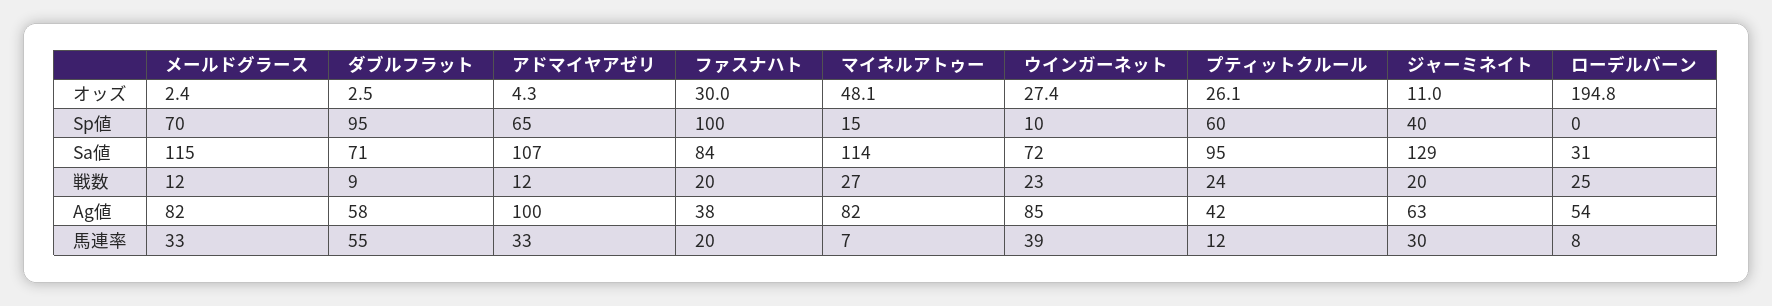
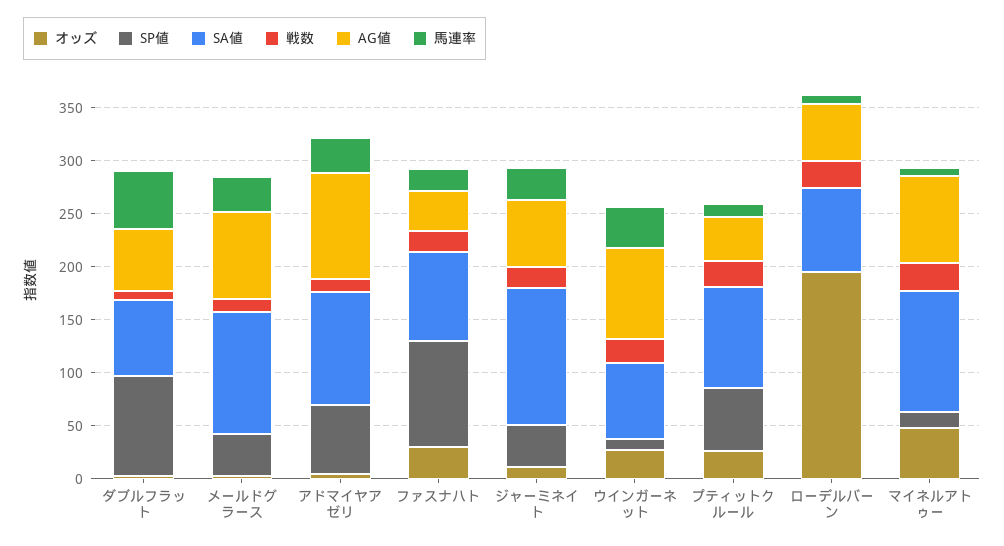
  {
    "オッズ": {
      "メールドグラース": 2.4,
      "ダブルフラット": 2.5,
      "アドマイヤアゼリ": 4.3,
      "ファスナハト": 30,
      "マイネルアトゥー": 48.1,
      "ウインガーネット": 27.4,
      "プティットクルール": 26.1,
      "ジャーミネイト": 11,
      "ローデルバーン": 194.8
    },
    "Sp値": {
-     "メールドグラース": 70,
+     "メールドグラース": 40,
      "ダブルフラット": 95,
      "アドマイヤアゼリ": 65,
      "ファスナハト": 100,
      "マイネルアトゥー": 15,
      "ウインガーネット": 10,
      "プティットクルール": 60,
      "ジャーミネイト": 40,
      "ローデルバーン": 0
    },
    "Sa値": {
      "メールドグラース": 115,
      "ダブルフラット": 71,
      "アドマイヤアゼリ": 107,
      "ファスナハト": 84,
      "マイネルアトゥー": 114,
      "ウインガーネット": 72,
      "プティットクルール": 95,
      "ジャーミネイト": 129,
-     "ローデルバーン": 31
+     "ローデルバーン": 80
    },
    "戦数": {
      "メールドグラース": 12,
      "ダブルフラット": 9,
      "アドマイヤアゼリ": 12,
      "ファスナハト": 20,
      "マイネルアトゥー": 27,
      "ウインガーネット": 23,
      "プティットクルール": 24,
      "ジャーミネイト": 20,
      "ローデルバーン": 25
    },
    "Ag値": {
      "メールドグラース": 82,
      "ダブルフラット": 58,
      "アドマイヤアゼリ": 100,
      "ファスナハト": 38,
      "マイネルアトゥー": 82,
      "ウインガーネット": 85,
      "プティットクルール": 42,
      "ジャーミネイト": 63,
      "ローデルバーン": 54
    },
    "馬連率": {
      "メールドグラース": 33,
      "ダブルフラット": 55,
      "アドマイヤアゼリ": 33,
      "ファスナハト": 20,
      "マイネルアトゥー": 7,
      "ウインガーネット": 39,
      "プティットクルール": 12,
      "ジャーミネイト": 30,
      "ローデルバーン": 8
    }
  }

